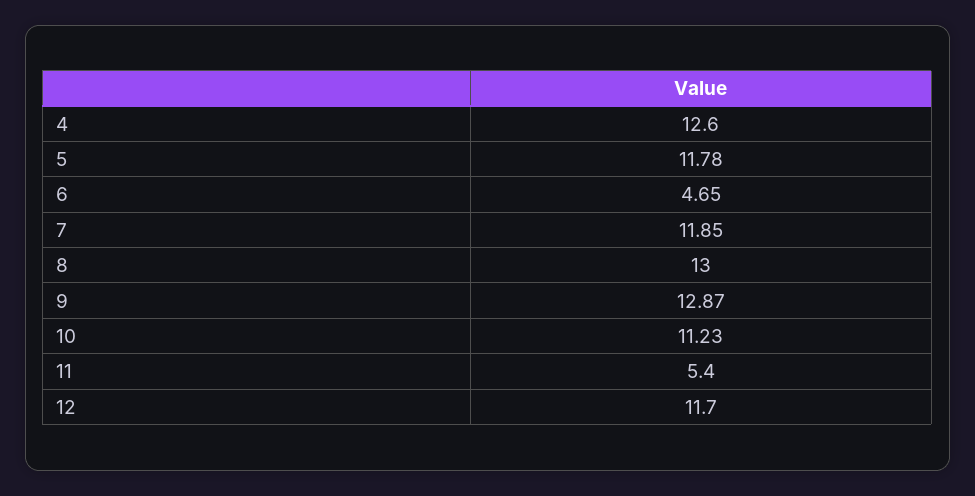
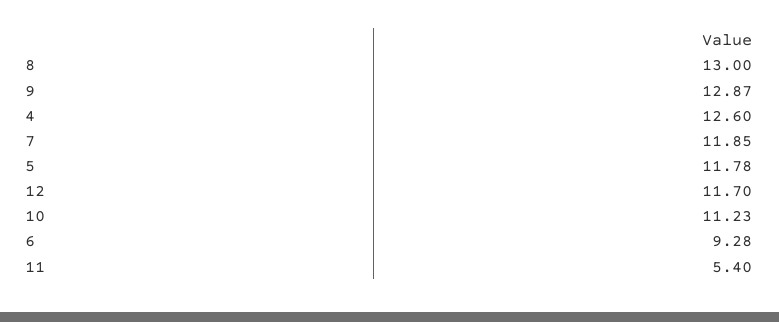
  {
    "4": 12.6,
    "5": 11.78,
-   "6": 4.65,
+   "6": 9.28,
    "7": 11.85,
    "8": 13,
    "9": 12.87,
    "10": 11.23,
    "11": 5.4,
    "12": 11.7
  }

